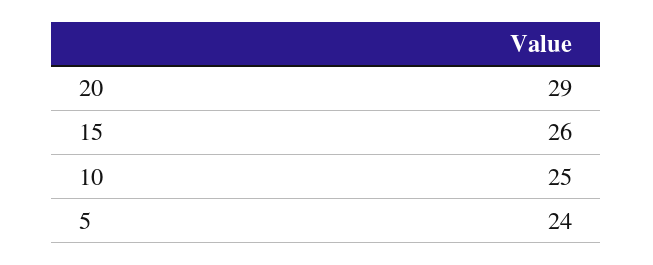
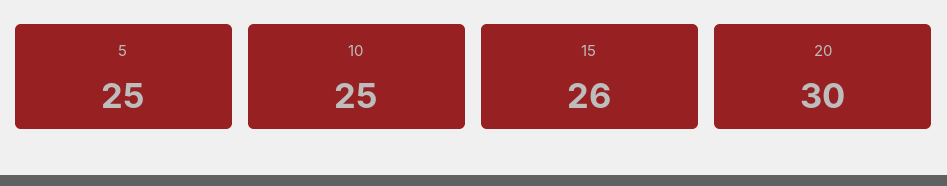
  {
-   "20": 29,
+   "20": 30,
    "15": 26,
    "10": 25,
-   "5": 24
+   "5": 25
  }

